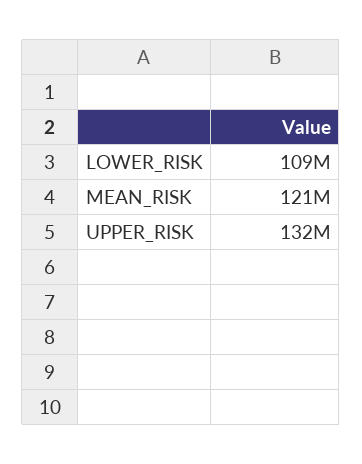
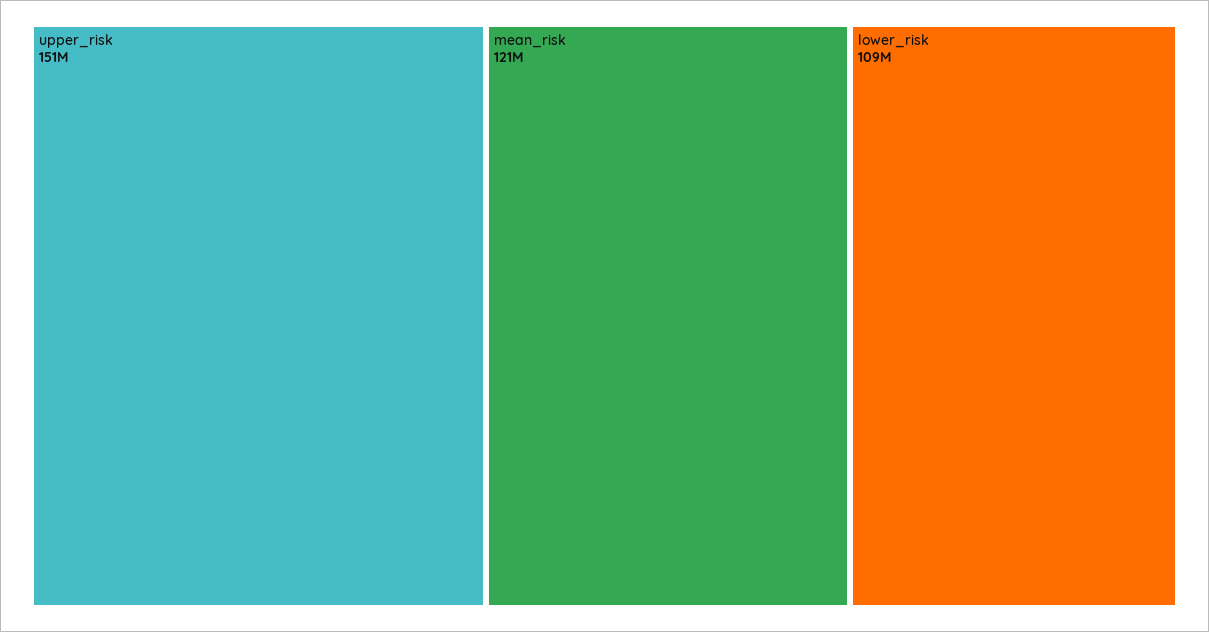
  {
    "LOWER_RISK": 109000000,
    "MEAN_RISK": 121000000,
-   "UPPER_RISK": 132000000
+   "UPPER_RISK": 151000000
  }

